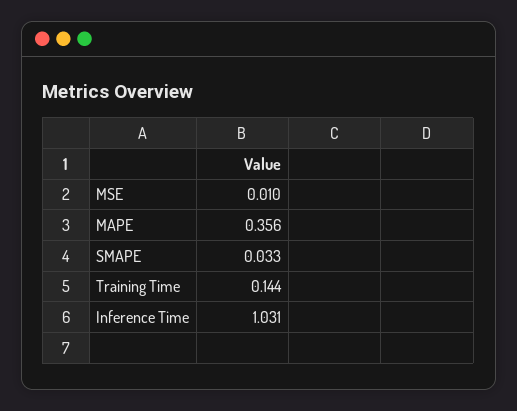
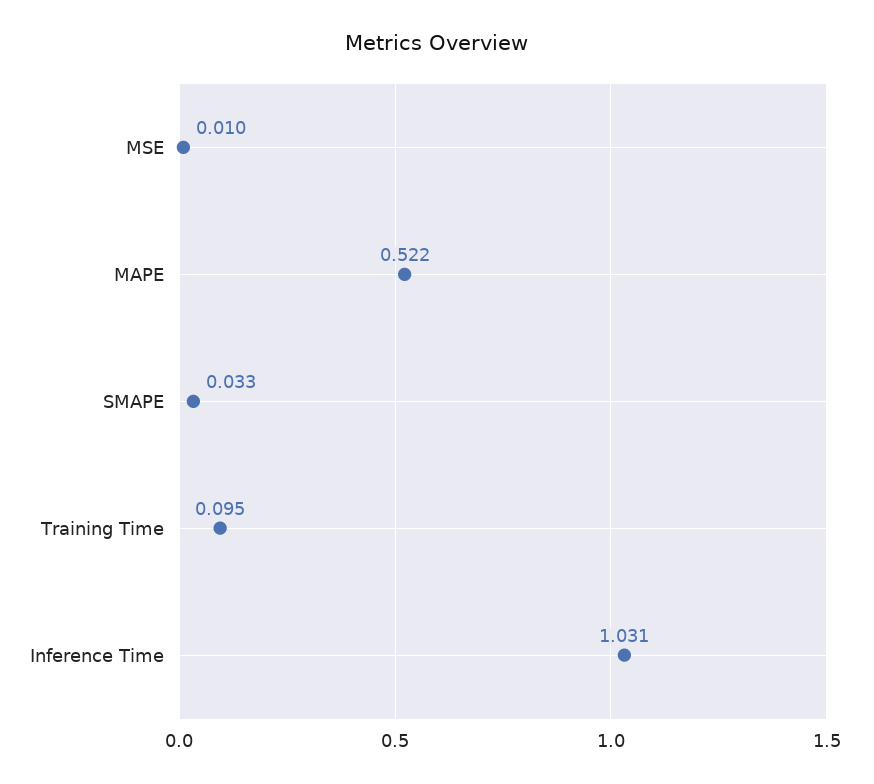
  {
    "MSE": 0.01,
-   "MAPE": 0.356,
+   "MAPE": 0.522,
    "SMAPE": 0.033,
-   "Training Time": 0.144,
+   "Training Time": 0.095,
    "Inference Time": 1.031
  }

